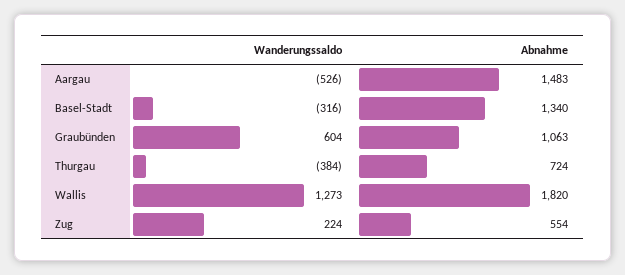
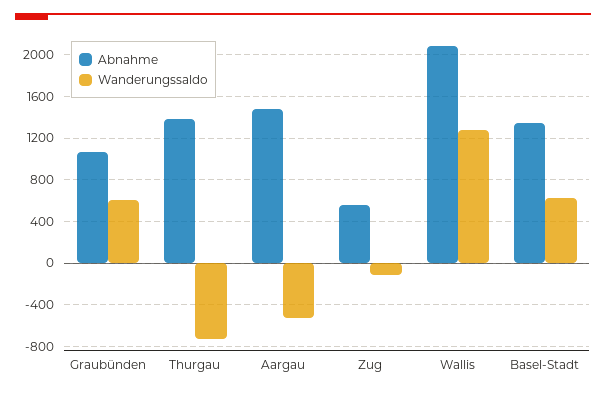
  {
    "Wanderungssaldo": {
      "Aargau": -526,
-     "Basel-Stadt": -316,
+     "Basel-Stadt": 600,
      "Graubünden": 604,
-     "Thurgau": -384,
+     "Thurgau": -700,
      "Wallis": 1273,
-     "Zug": 224
+     "Zug": -100
    },
    "Abnahme": {
      "Aargau": 1483,
      "Basel-Stadt": 1340,
      "Graubünden": 1063,
-     "Thurgau": 724,
+     "Thurgau": 1400,
-     "Wallis": 1820,
+     "Wallis": 2100,
      "Zug": 554
    }
  }

